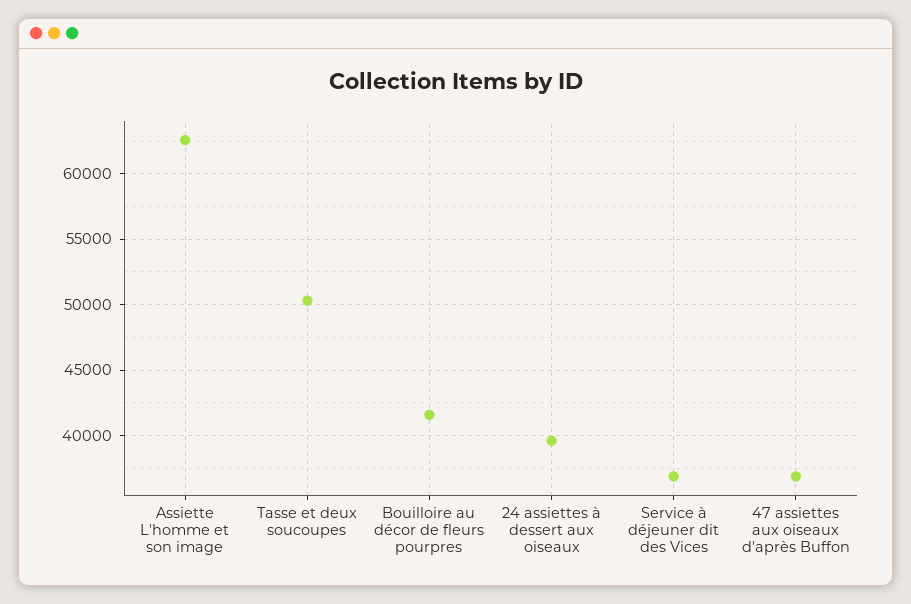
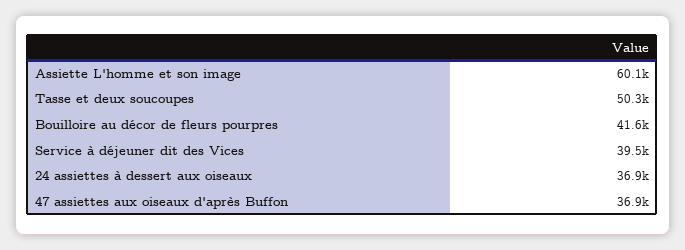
  {
-   "Assiette L'homme et son image": 62500,
+   "Assiette L'homme et son image": 60100,
    "Tasse et deux soucoupes": 50300,
    "Bouilloire au décor de fleurs pourpres": 41600,
-   "24 assiettes à dessert aux oiseaux": 39500,
+   "24 assiettes à dessert aux oiseaux": 36900,
-   "Service à déjeuner dit des Vices": 37000,
+   "Service à déjeuner dit des Vices": 39500,
    "47 assiettes aux oiseaux d'après Buffon": 36900
  }

